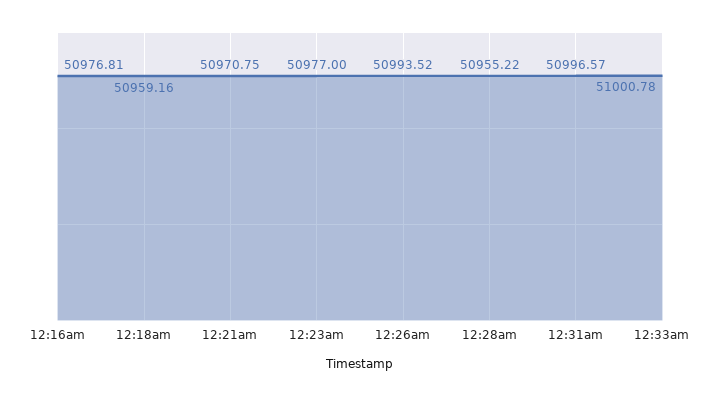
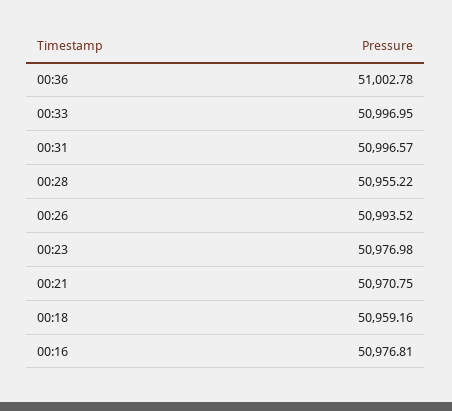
  {
    "12:16am": 50976.81,
    "12:18am": 50959.16,
    "12:21am": 50970.75,
-   "12:23am": 50977,
+   "12:23am": 50976.98,
    "12:26am": 50993.52,
    "12:28am": 50955.22,
    "12:31am": 50996.57,
-   "12:33am": 51000.78
+   "12:33am": 50996.95,
+   "00:36": 51002.78
  }

